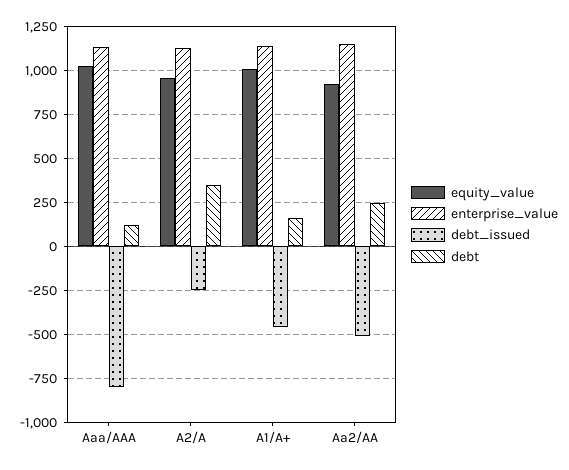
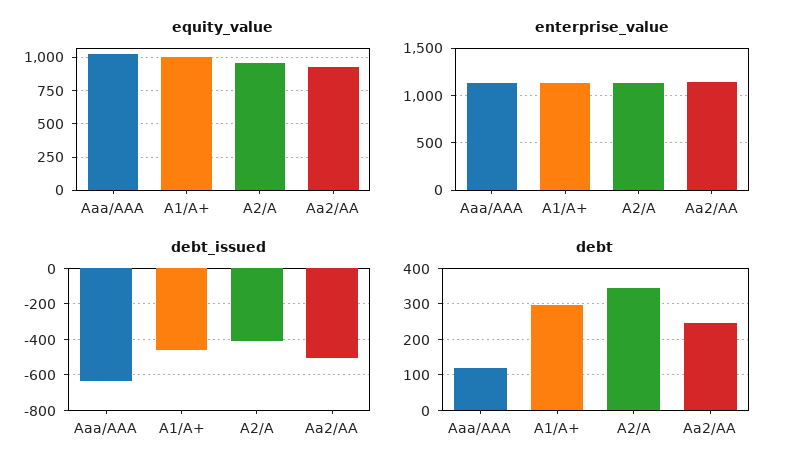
  {
    "equity_value": {
      "Aaa/AAA": 1050,
      "A2/A": 950,
      "A1/A+": 1000,
      "Aa2/AA": 900
    },
    "enterprise_value": {
      "Aaa/AAA": 1150,
      "A2/A": 1150,
      "A1/A+": 1150,
      "Aa2/AA": 1150
    },
    "debt_issued": {
-     "Aaa/AAA": -800,
+     "Aaa/AAA": -650,
-     "A2/A": -250,
+     "A2/A": -400,
      "A1/A+": -450,
      "Aa2/AA": -500
    },
    "debt": {
      "Aaa/AAA": 120,
      "A2/A": 340,
-     "A1/A+": 150,
+     "A1/A+": 300,
      "Aa2/AA": 240
    }
  }

